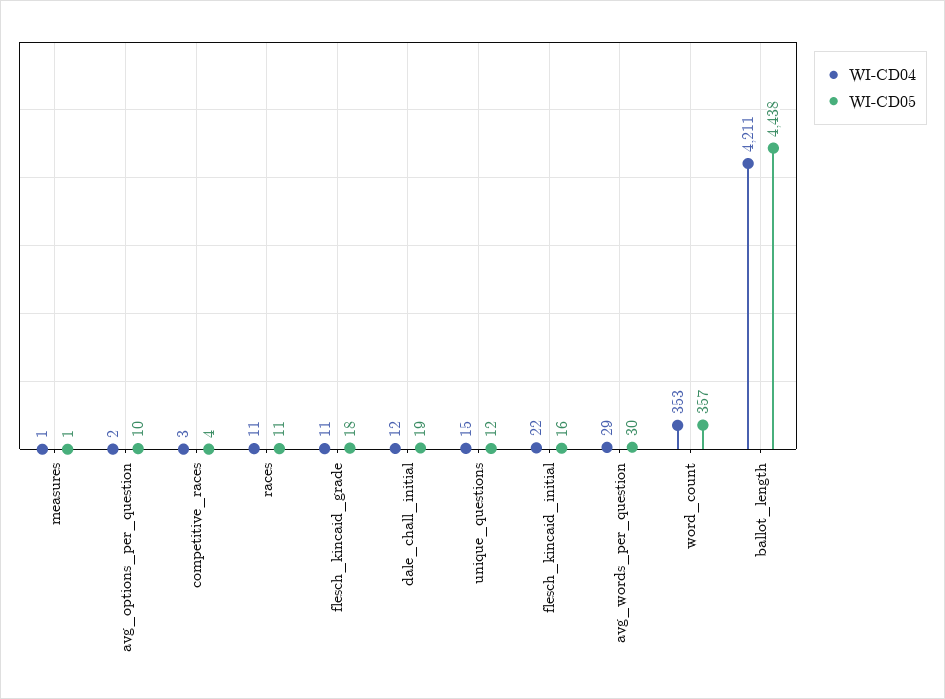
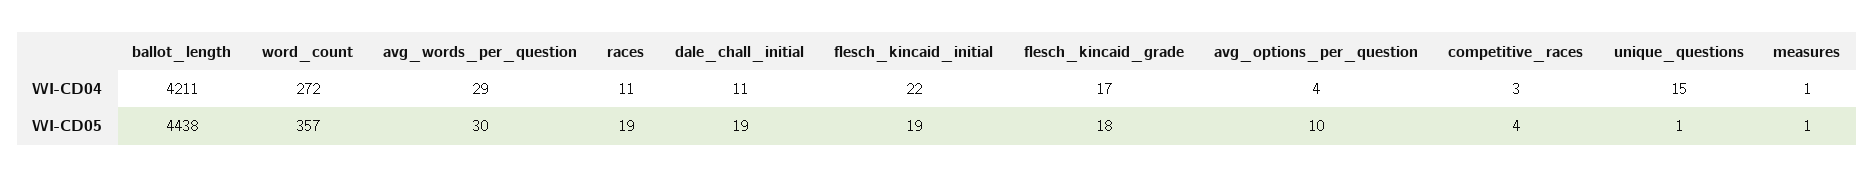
  {
    "WI-CD04": {
      "measures": 1,
-     "avg_options_per_question": 2,
+     "avg_options_per_question": 4,
      "competitive_races": 3,
      "races": 11,
-     "flesch_kincaid_grade": 11,
+     "flesch_kincaid_grade": 17,
-     "dale_chall_initial": 12,
+     "dale_chall_initial": 11,
      "unique_questions": 15,
      "flesch_kincaid_initial": 22,
      "avg_words_per_question": 29,
-     "word_count": 353,
+     "word_count": 272,
      "ballot_length": 4211
    },
    "WI-CD05": {
      "measures": 1,
      "avg_options_per_question": 10,
      "competitive_races": 4,
-     "races": 11,
+     "races": 19,
      "flesch_kincaid_grade": 18,
      "dale_chall_initial": 19,
-     "unique_questions": 12,
+     "unique_questions": 1,
-     "flesch_kincaid_initial": 16,
+     "flesch_kincaid_initial": 19,
      "avg_words_per_question": 30,
      "word_count": 357,
      "ballot_length": 4438
    }
  }

